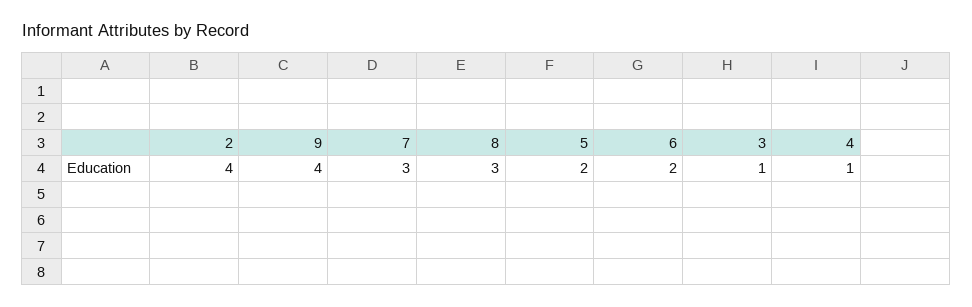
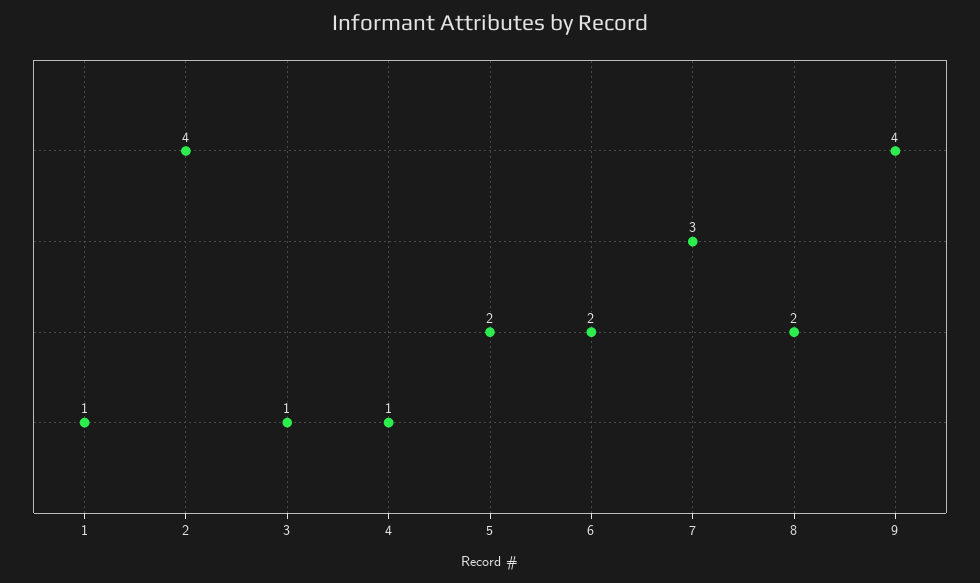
  {
    "2": 4,
    "9": 4,
    "7": 3,
-   "8": 3,
+   "8": 2,
    "5": 2,
    "6": 2,
    "3": 1,
-   "4": 1
+   "4": 1,
+   "1": 1
  }

